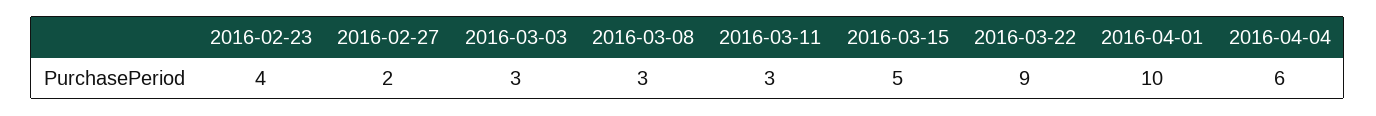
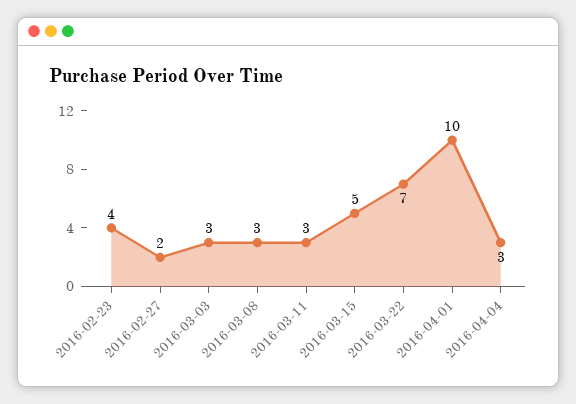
  {
    "2016-02-23": 4,
    "2016-02-27": 2,
    "2016-03-03": 3,
    "2016-03-08": 3,
    "2016-03-11": 3,
    "2016-03-15": 5,
-   "2016-03-22": 9,
+   "2016-03-22": 7,
    "2016-04-01": 10,
-   "2016-04-04": 6
+   "2016-04-04": 3
  }

